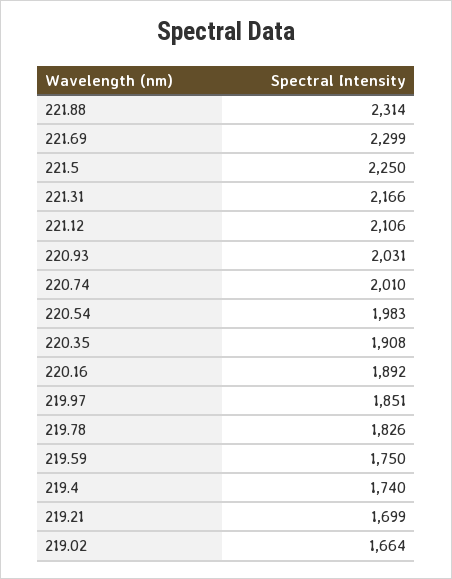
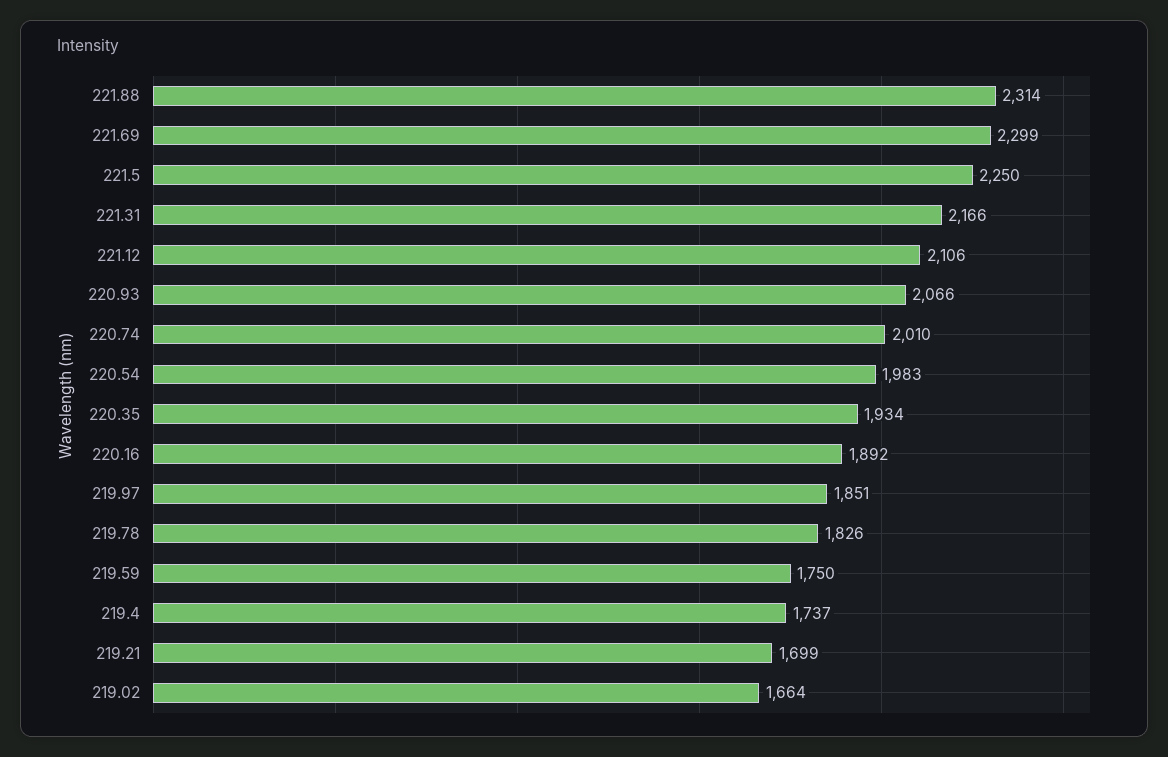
  {
    "221.88": 2314,
    "221.69": 2299,
    "221.5": 2250,
    "221.31": 2166,
    "221.12": 2106,
-   "220.93": 2031,
+   "220.93": 2066,
    "220.74": 2010,
    "220.54": 1983,
-   "220.35": 1908,
+   "220.35": 1934,
    "220.16": 1892,
    "219.97": 1851,
    "219.78": 1826,
    "219.59": 1750,
-   "219.4": 1740,
+   "219.4": 1737,
    "219.21": 1699,
    "219.02": 1664
  }

